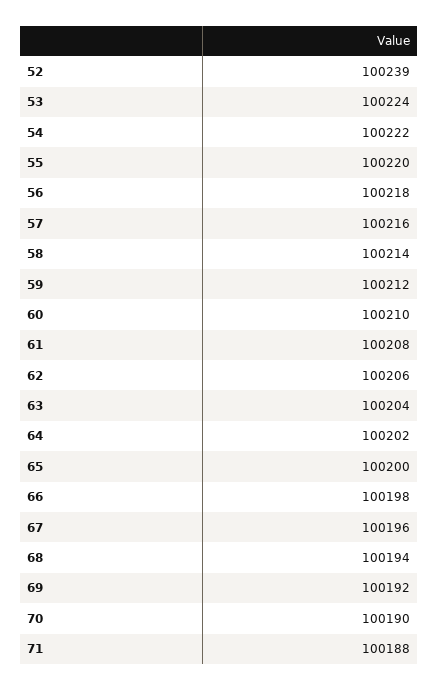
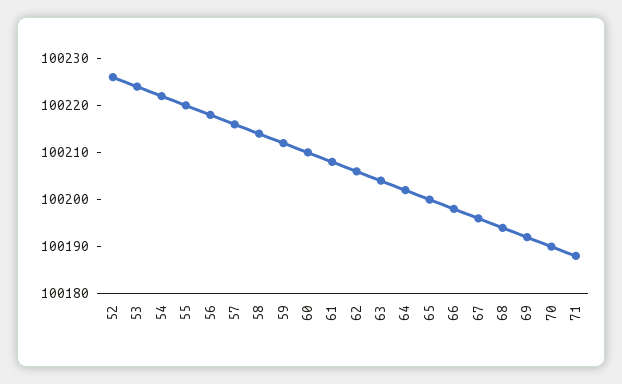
  {
-   "52": 100239,
+   "52": 100225,
    "53": 100224,
    "54": 100222,
    "55": 100220,
    "56": 100218,
    "57": 100216,
    "58": 100214,
    "59": 100212,
    "60": 100210,
    "61": 100208,
    "62": 100206,
    "63": 100204,
    "64": 100202,
    "65": 100200,
    "66": 100198,
    "67": 100196,
    "68": 100194,
    "69": 100192,
    "70": 100190,
    "71": 100188
  }

